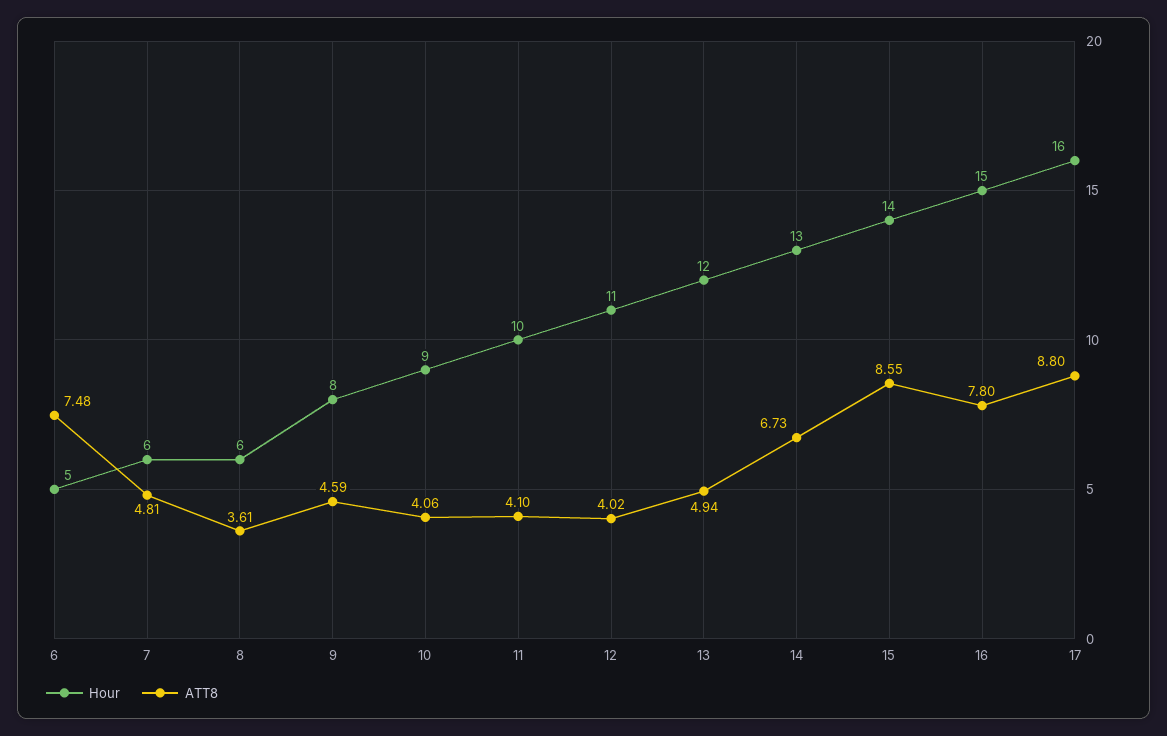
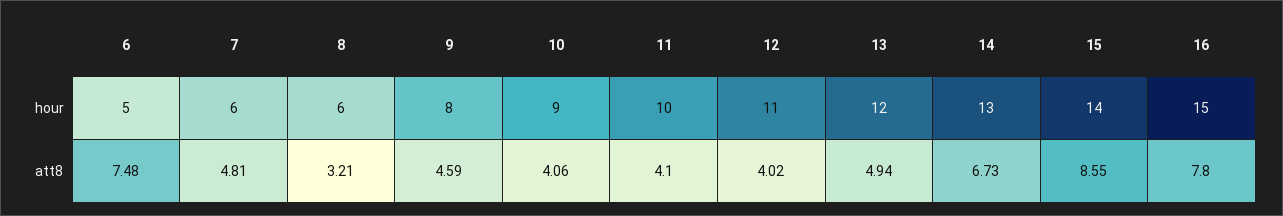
  {
    "Hour": {
      "6": 5,
      "7": 6,
      "8": 6,
      "9": 8,
      "10": 9,
      "11": 10,
      "12": 11,
      "13": 12,
      "14": 13,
      "15": 14,
-     "16": 15,
+     "16": 15
-     "17": 16
    },
    "ATT8": {
      "6": 7.48,
      "7": 4.81,
-     "8": 3.61,
+     "8": 3.21,
      "9": 4.59,
      "10": 4.06,
      "11": 4.1,
      "12": 4.02,
      "13": 4.94,
      "14": 6.73,
      "15": 8.55,
-     "16": 7.8,
+     "16": 7.8
-     "17": 8.8
    }
  }

